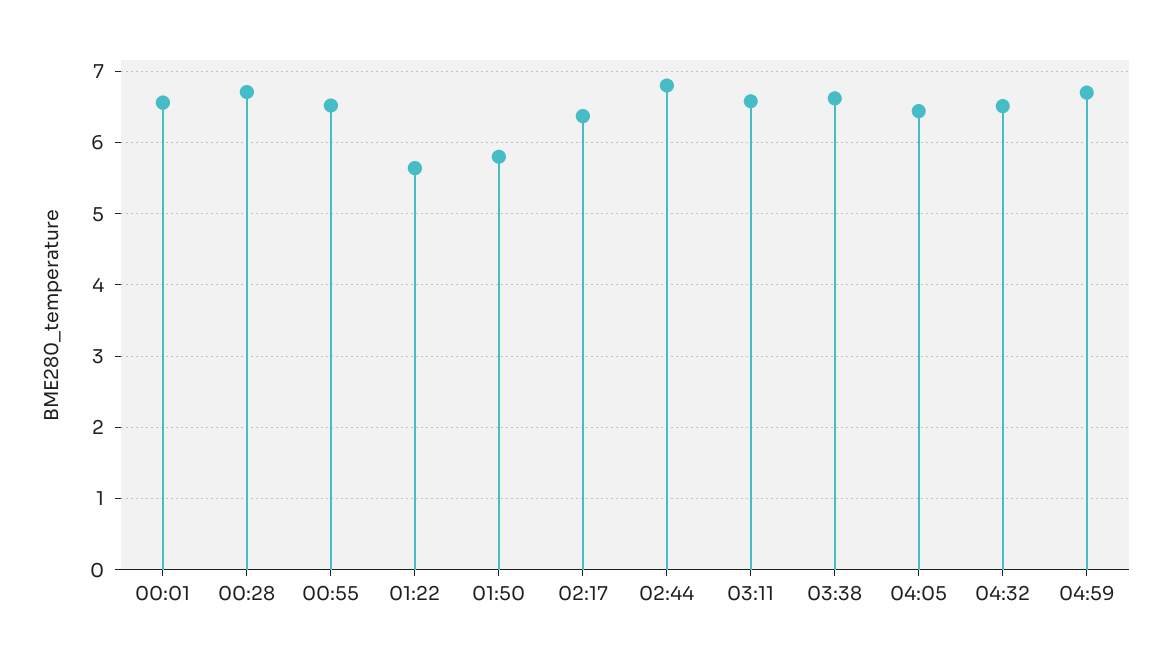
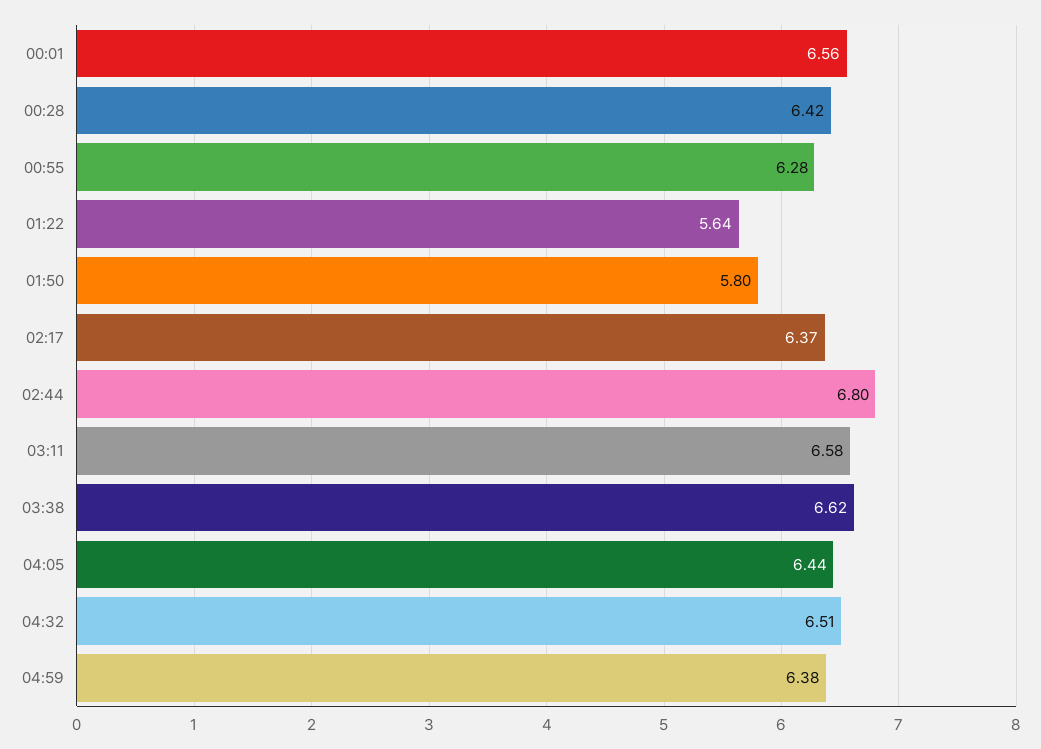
  {
    "00:01": 6.56,
-   "00:28": 6.7,
+   "00:28": 6.42,
-   "00:55": 6.5,
+   "00:55": 6.28,
    "01:22": 5.64,
    "01:50": 5.8,
    "02:17": 6.37,
    "02:44": 6.8,
    "03:11": 6.58,
    "03:38": 6.62,
    "04:05": 6.44,
    "04:32": 6.51,
-   "04:59": 6.7
+   "04:59": 6.38
  }

